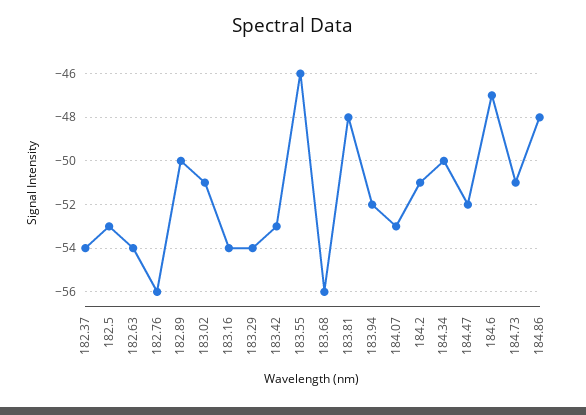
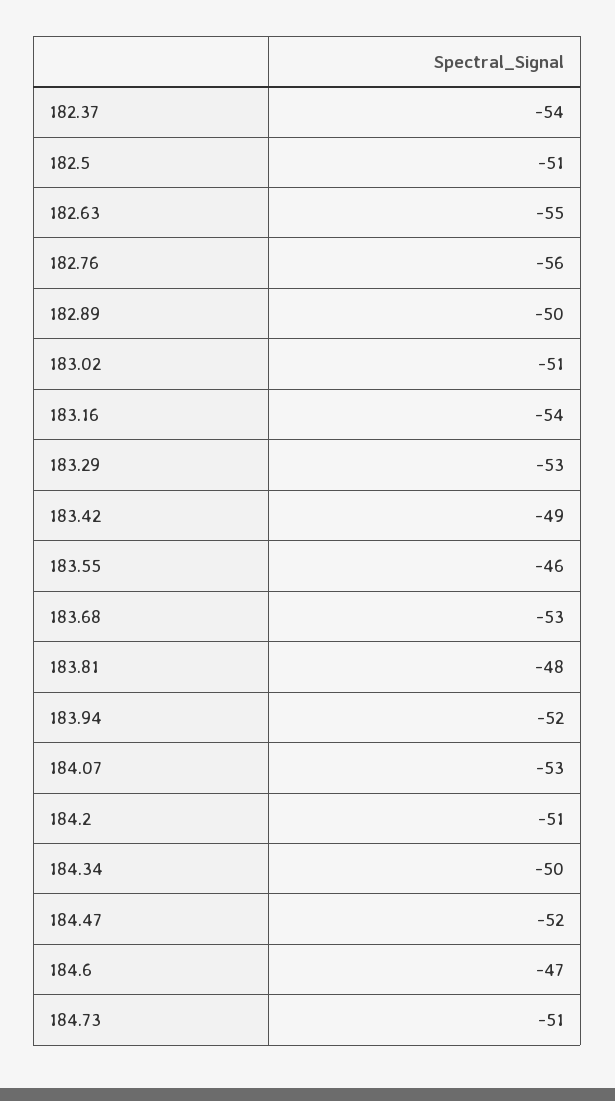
  {
    "182.37": -54,
-   "182.5": -53,
+   "182.5": -51,
-   "182.63": -54,
+   "182.63": -55,
    "182.76": -56,
    "182.89": -50,
    "183.02": -51,
    "183.16": -54,
-   "183.29": -54,
+   "183.29": -53,
-   "183.42": -53,
+   "183.42": -49,
    "183.55": -46,
-   "183.68": -56,
+   "183.68": -53,
    "183.81": -48,
    "183.94": -52,
    "184.07": -53,
    "184.2": -51,
    "184.34": -50,
    "184.47": -52,
    "184.6": -47,
-   "184.73": -51,
+   "184.73": -51
-   "184.86": -48
  }

